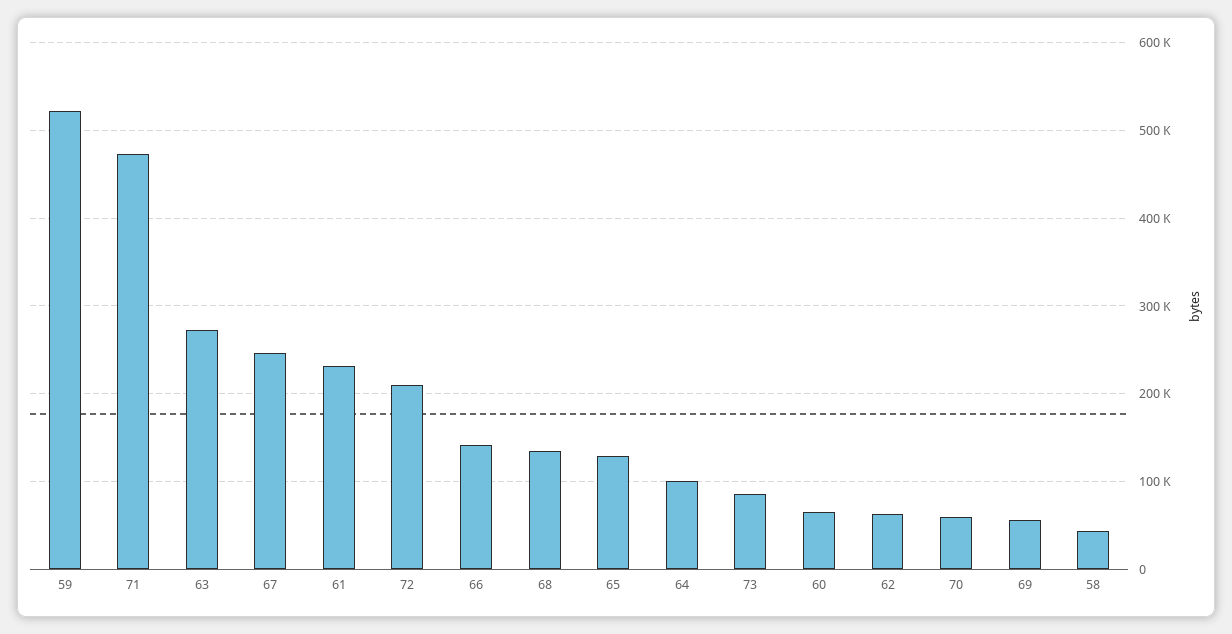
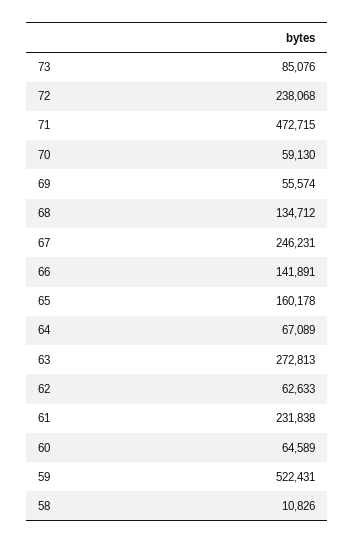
  {
    "59": 522431,
    "71": 472715,
    "63": 272813,
    "67": 246231,
    "61": 231838,
-   "72": 210000,
+   "72": 238068,
    "66": 141891,
    "68": 134712,
-   "65": 130000,
+   "65": 160178,
-   "64": 100000,
+   "64": 67089,
    "73": 85076,
    "60": 64589,
    "62": 62633,
    "70": 59130,
    "69": 55574,
-   "58": 40000
+   "58": 10826
  }

